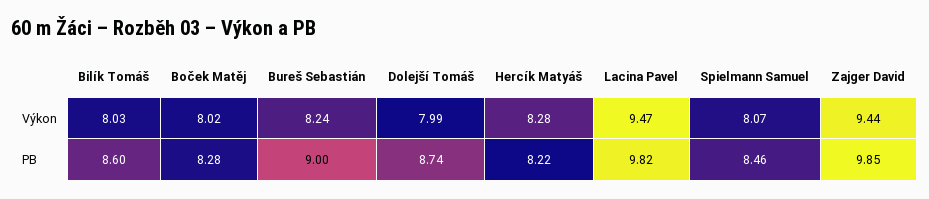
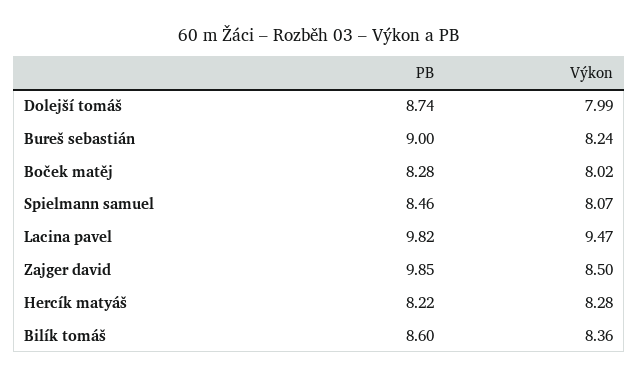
  {
    "Bilík Tomáš": {
-     "Výkon": 8.03,
+     "Výkon": 8.36,
      "PB": 8.6
    },
    "Boček Matěj": {
      "Výkon": 8.02,
      "PB": 8.28
    },
    "Bureš Sebastián": {
      "Výkon": 8.24,
      "PB": 9
    },
    "Dolejší Tomáš": {
      "Výkon": 7.99,
      "PB": 8.74
    },
    "Hercík Matyáš": {
      "Výkon": 8.28,
      "PB": 8.22
    },
    "Lacina Pavel": {
      "Výkon": 9.47,
      "PB": 9.82
    },
    "Spielmann Samuel": {
      "Výkon": 8.07,
      "PB": 8.46
    },
    "Zajger David": {
-     "Výkon": 9.44,
+     "Výkon": 8.5,
      "PB": 9.85
    }
  }

